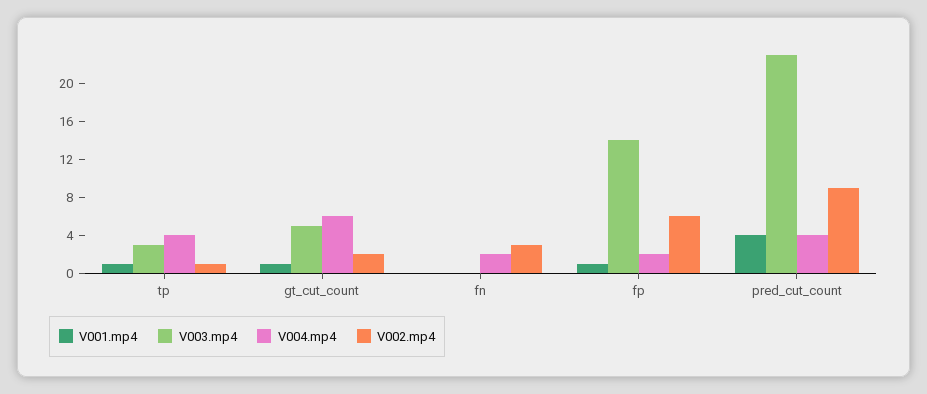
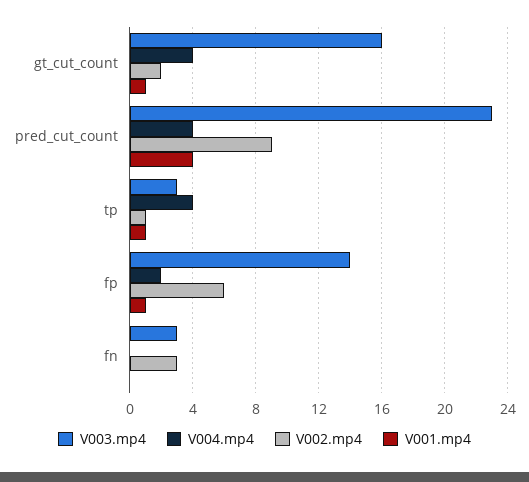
  {
    "V001.mp4": {
      "tp": 1,
      "gt_cut_count": 1,
      "fn": 0,
      "fp": 1,
      "pred_cut_count": 4
    },
    "V003.mp4": {
      "tp": 3,
-     "gt_cut_count": 5,
+     "gt_cut_count": 16,
-     "fn": 0,
+     "fn": 3,
      "fp": 14,
      "pred_cut_count": 23
    },
    "V004.mp4": {
      "tp": 4,
-     "gt_cut_count": 6,
+     "gt_cut_count": 4,
-     "fn": 2,
+     "fn": 0,
      "fp": 2,
      "pred_cut_count": 4
    },
    "V002.mp4": {
      "tp": 1,
      "gt_cut_count": 2,
      "fn": 3,
      "fp": 6,
      "pred_cut_count": 9
    }
  }

